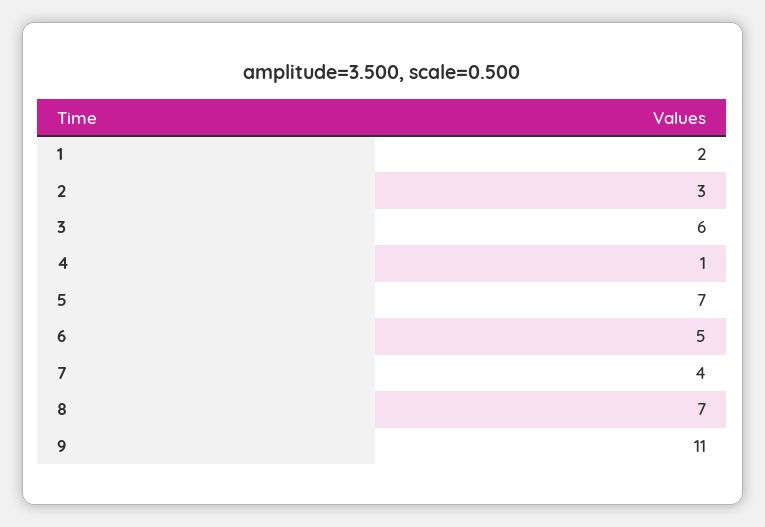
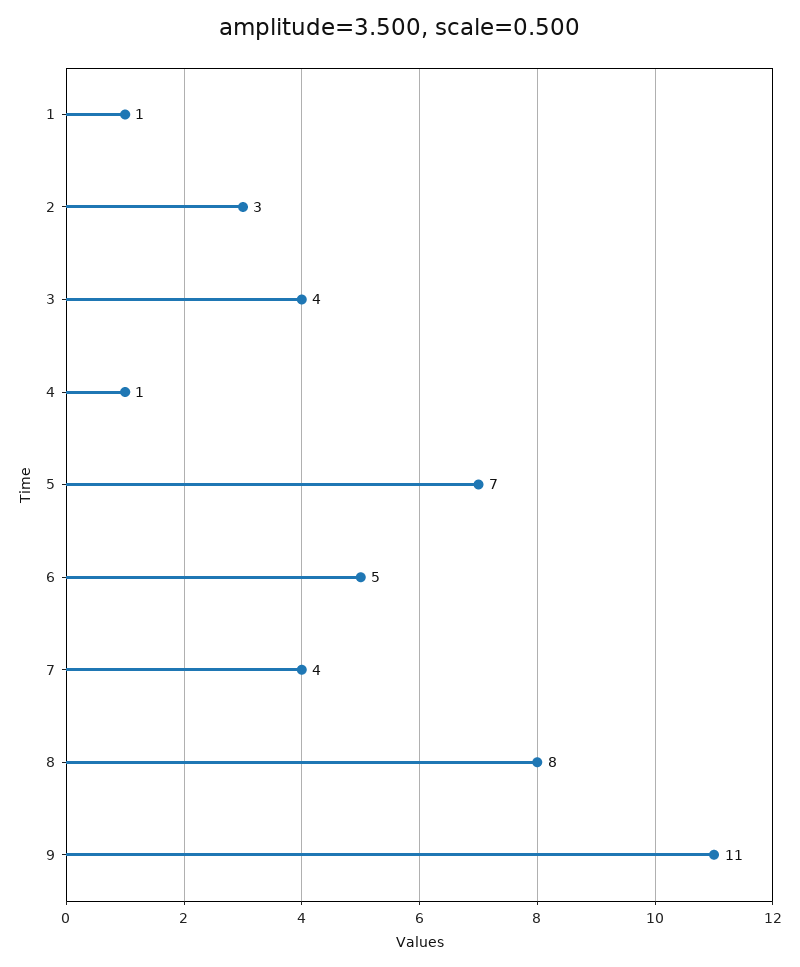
  {
-   "1": 2,
+   "1": 1,
    "2": 3,
-   "3": 6,
+   "3": 4,
    "4": 1,
    "5": 7,
    "6": 5,
    "7": 4,
-   "8": 7,
+   "8": 8,
    "9": 11
  }

